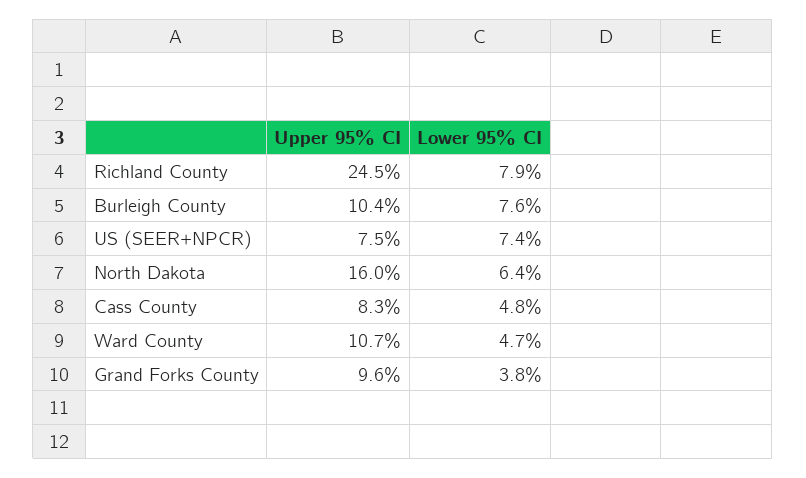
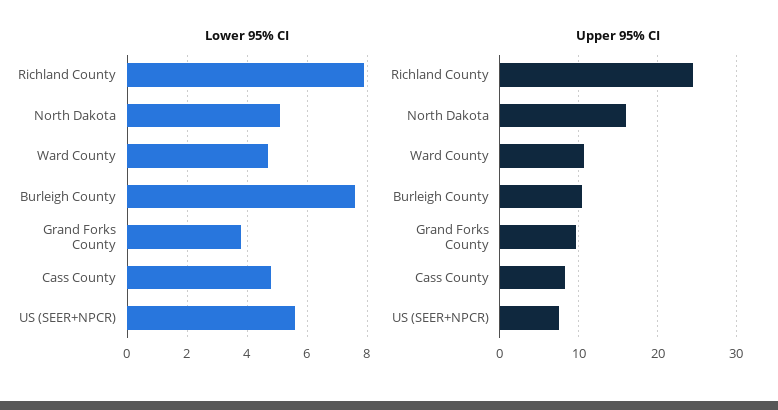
  {
    "Upper 95% CI": {
      "Richland County": 24.5,
      "Burleigh County": 10.4,
      "US (SEER+NPCR)": 7.5,
      "North Dakota": 16,
      "Cass County": 8.3,
      "Ward County": 10.7,
      "Grand Forks County": 9.6
    },
    "Lower 95% CI": {
      "Richland County": 7.9,
      "Burleigh County": 7.6,
-     "US (SEER+NPCR)": 7.4,
+     "US (SEER+NPCR)": 5.5,
-     "North Dakota": 6.4,
+     "North Dakota": 5,
      "Cass County": 4.8,
      "Ward County": 4.7,
      "Grand Forks County": 3.8
    }
  }

